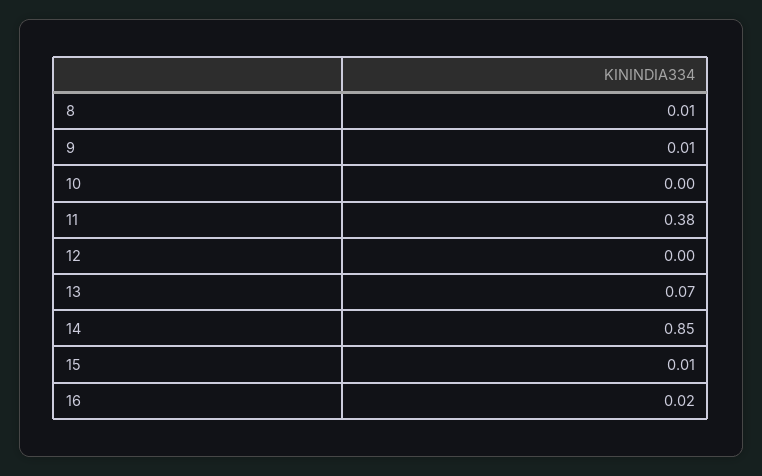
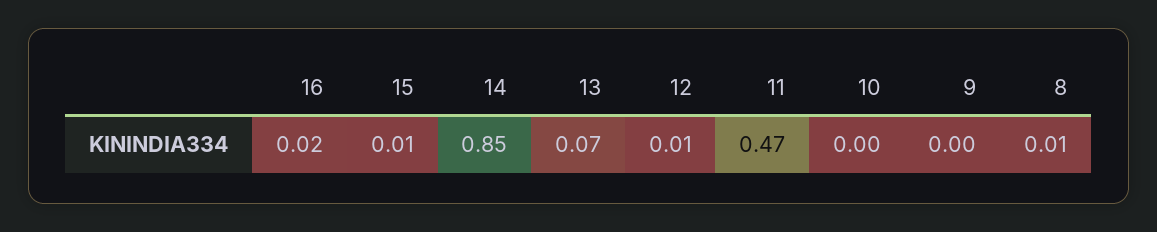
  {
    "8": 0.01,
-   "9": 0.01,
+   "9": 0,
    "10": 0,
-   "11": 0.38,
+   "11": 0.47,
-   "12": 0,
+   "12": 0.01,
    "13": 0.07,
    "14": 0.85,
    "15": 0.01,
    "16": 0.02
  }

